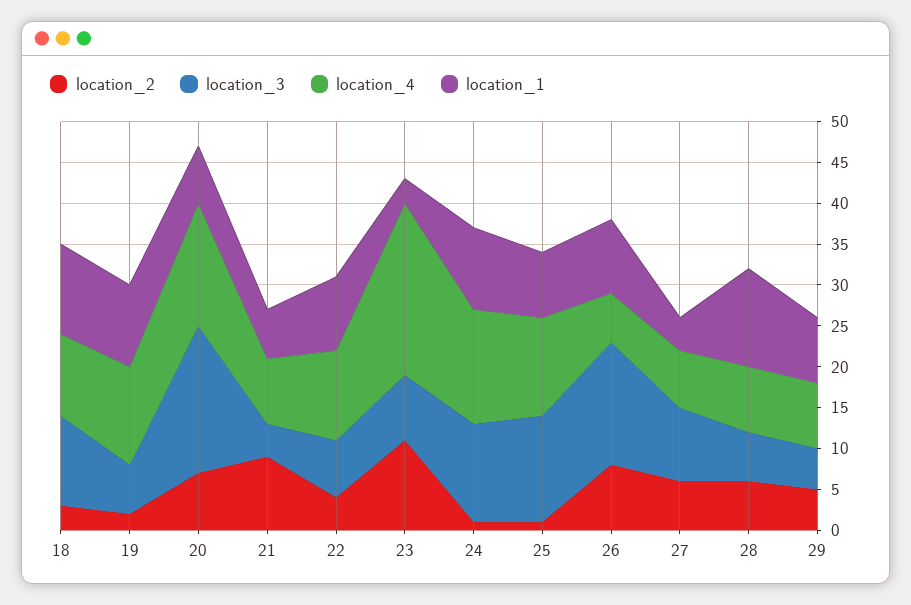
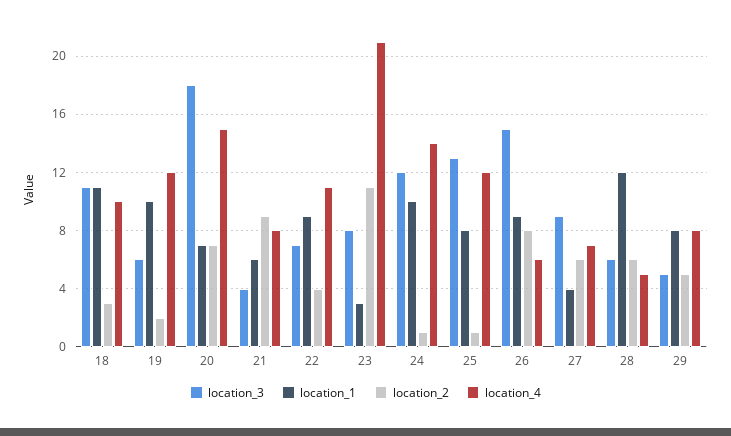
  {
    "location_2": {
      "18": 3,
      "19": 2,
      "20": 7,
      "21": 9,
      "22": 4,
      "23": 11,
      "24": 1,
      "25": 1,
      "26": 8,
      "27": 6,
      "28": 6,
      "29": 5
    },
    "location_3": {
      "18": 11,
      "19": 6,
      "20": 18,
      "21": 4,
      "22": 7,
      "23": 8,
      "24": 12,
      "25": 13,
      "26": 15,
      "27": 9,
      "28": 6,
      "29": 5
    },
    "location_4": {
      "18": 10,
      "19": 12,
      "20": 15,
      "21": 8,
      "22": 11,
      "23": 21,
      "24": 14,
      "25": 12,
      "26": 6,
      "27": 7,
-     "28": 8,
+     "28": 5,
      "29": 8
    },
    "location_1": {
      "18": 11,
      "19": 10,
      "20": 7,
      "21": 6,
      "22": 9,
      "23": 3,
      "24": 10,
      "25": 8,
      "26": 9,
      "27": 4,
      "28": 12,
      "29": 8
    }
  }

